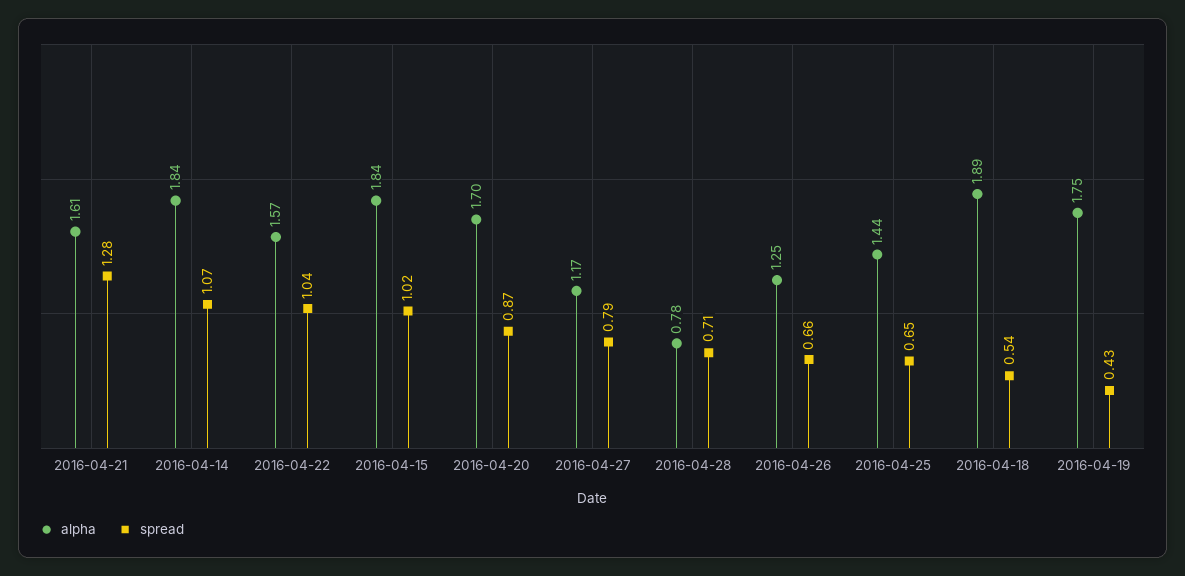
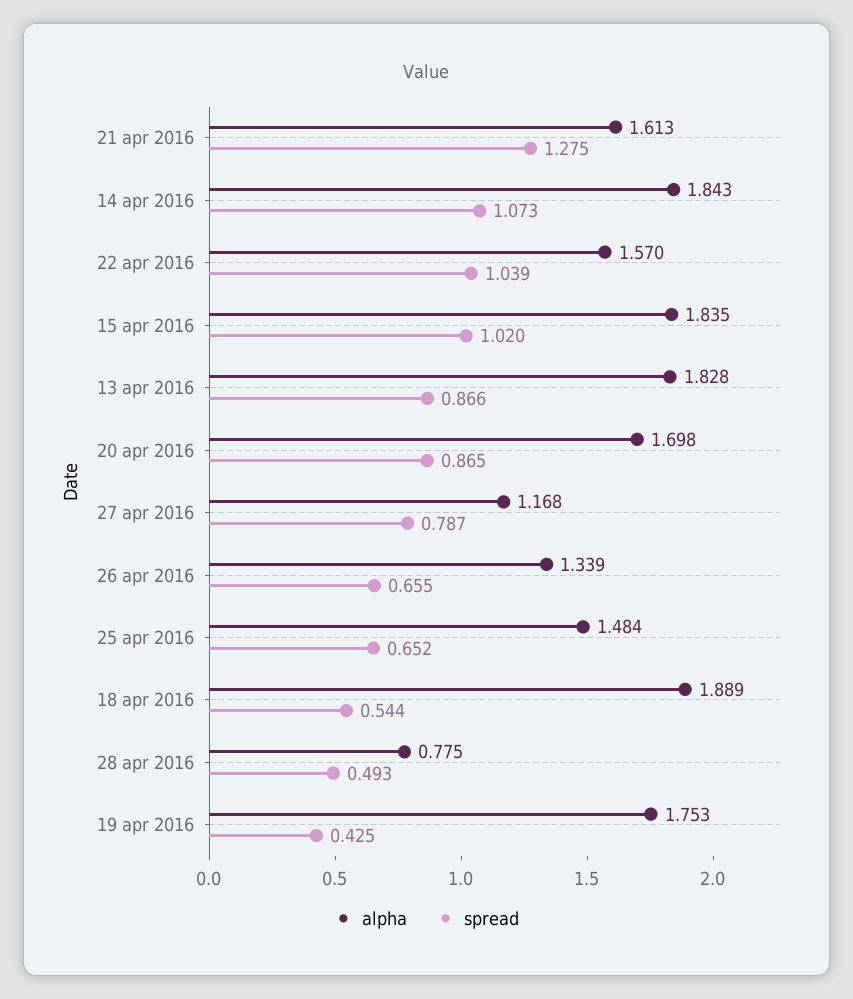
  {
    "alpha": {
      "2016-04-21": 1.613,
      "2016-04-14": 1.843,
      "2016-04-22": 1.57,
      "2016-04-15": 1.835,
      "2016-04-20": 1.698,
      "2016-04-27": 1.168,
      "2016-04-28": 0.775,
-     "2016-04-26": 1.25,
+     "2016-04-26": 1.339,
-     "2016-04-25": 1.44,
+     "2016-04-25": 1.484,
      "2016-04-18": 1.889,
-     "2016-04-19": 1.753
+     "2016-04-19": 1.753,
+     "13 apr 2016": 1.828
    },
    "spread": {
      "2016-04-21": 1.275,
      "2016-04-14": 1.073,
      "2016-04-22": 1.039,
      "2016-04-15": 1.02,
      "2016-04-20": 0.865,
      "2016-04-27": 0.787,
-     "2016-04-28": 0.71,
+     "2016-04-28": 0.493,
      "2016-04-26": 0.655,
      "2016-04-25": 0.652,
      "2016-04-18": 0.544,
-     "2016-04-19": 0.425
+     "2016-04-19": 0.425,
+     "13 apr 2016": 0.866
    }
  }

